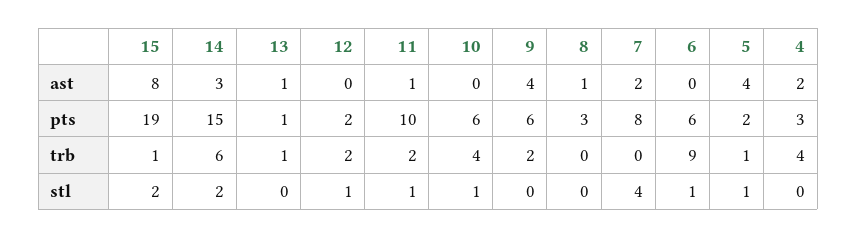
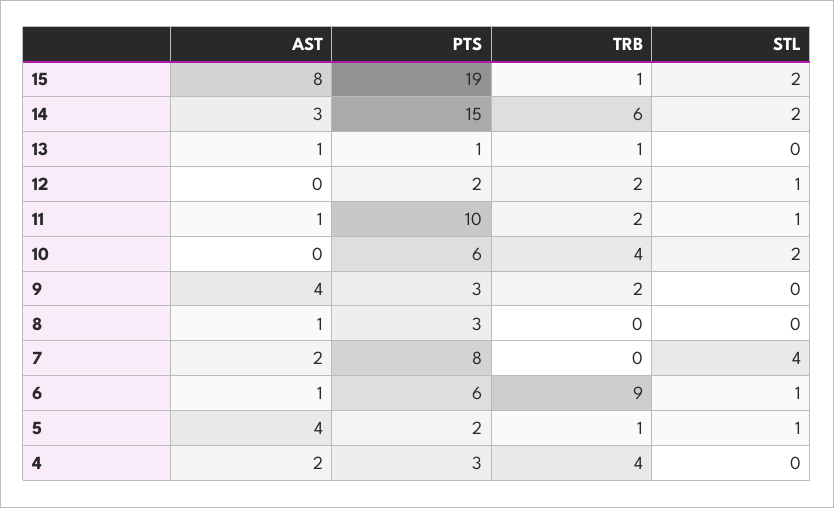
  {
    "15": {
      "ast": 8,
      "pts": 19,
      "trb": 1,
      "stl": 2
    },
    "14": {
      "ast": 3,
      "pts": 15,
      "trb": 6,
      "stl": 2
    },
    "13": {
      "ast": 1,
      "pts": 1,
      "trb": 1,
      "stl": 0
    },
    "12": {
      "ast": 0,
      "pts": 2,
      "trb": 2,
      "stl": 1
    },
    "11": {
      "ast": 1,
      "pts": 10,
      "trb": 2,
      "stl": 1
    },
    "10": {
      "ast": 0,
      "pts": 6,
      "trb": 4,
-     "stl": 1
+     "stl": 2
    },
    "9": {
      "ast": 4,
-     "pts": 6,
+     "pts": 3,
      "trb": 2,
      "stl": 0
    },
    "8": {
      "ast": 1,
      "pts": 3,
      "trb": 0,
      "stl": 0
    },
    "7": {
      "ast": 2,
      "pts": 8,
      "trb": 0,
      "stl": 4
    },
    "6": {
-     "ast": 0,
+     "ast": 1,
      "pts": 6,
      "trb": 9,
      "stl": 1
    },
    "5": {
      "ast": 4,
      "pts": 2,
      "trb": 1,
      "stl": 1
    },
    "4": {
      "ast": 2,
      "pts": 3,
      "trb": 4,
      "stl": 0
    }
  }

